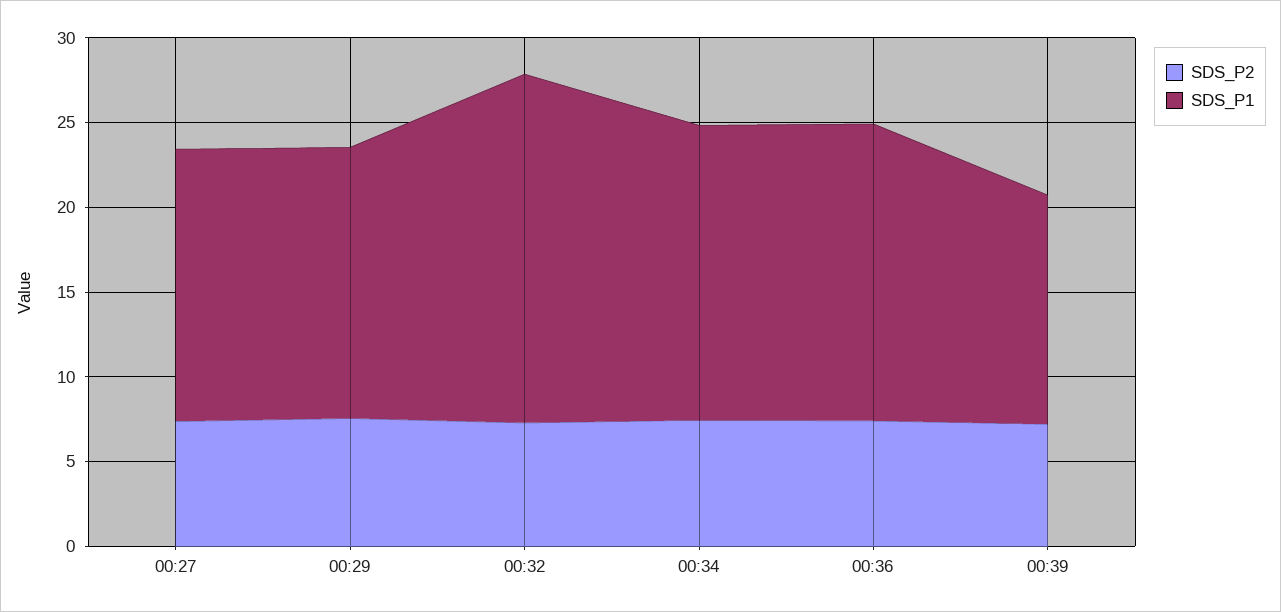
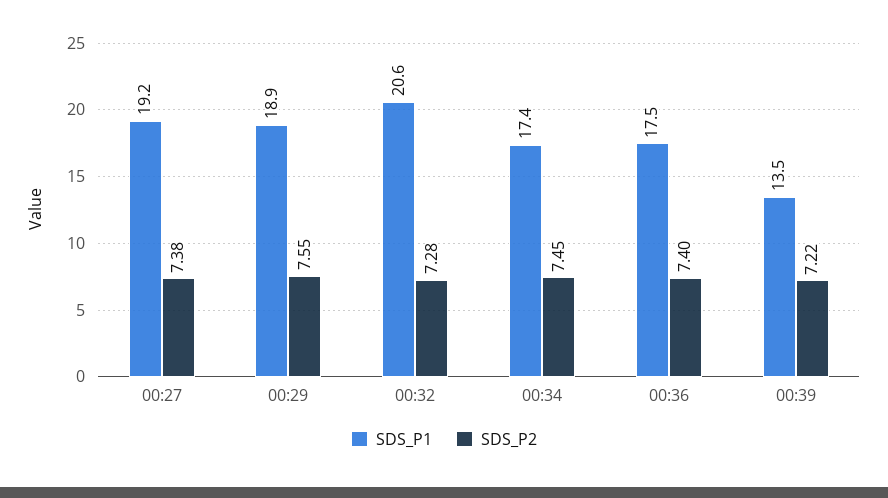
  {
    "SDS_P2": {
      "00:27": 7.38,
      "00:29": 7.55,
      "00:32": 7.28,
      "00:34": 7.45,
      "00:36": 7.4,
      "00:39": 7.22
    },
    "SDS_P1": {
-     "00:27": 16,
+     "00:27": 19.2,
-     "00:29": 16,
+     "00:29": 18.9,
      "00:32": 20.6,
      "00:34": 17.4,
      "00:36": 17.5,
      "00:39": 13.5
    }
  }

